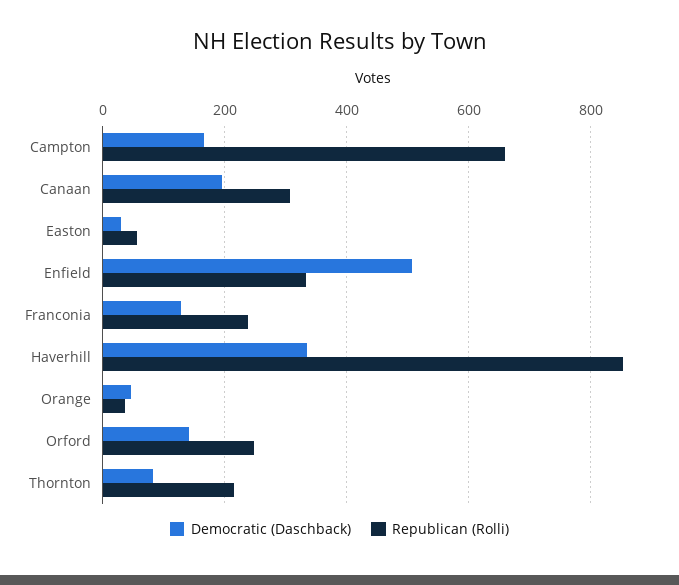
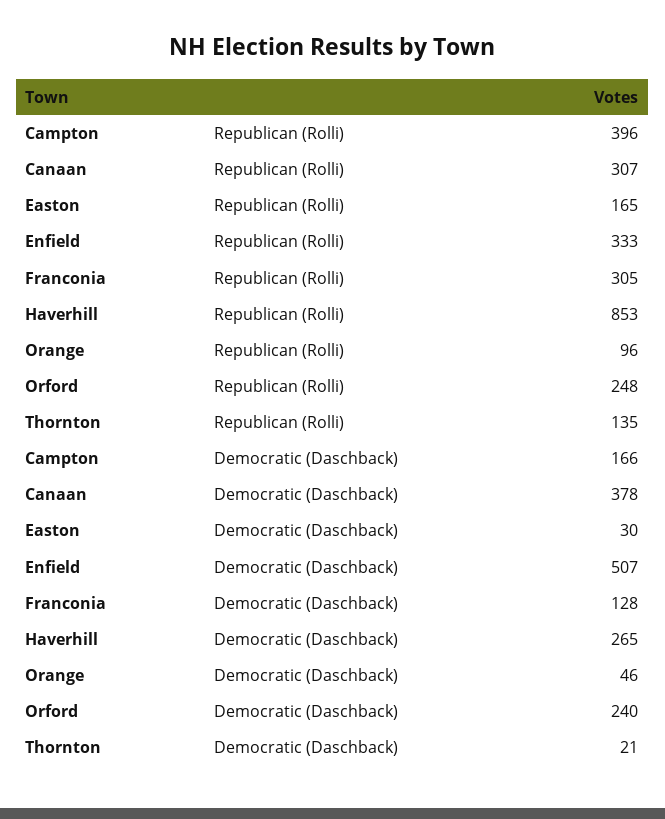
  {
    "Democratic (Daschback)": {
      "Campton": 166,
-     "Canaan": 200,
+     "Canaan": 378,
      "Easton": 30,
      "Enfield": 507,
      "Franconia": 128,
-     "Haverhill": 340,
+     "Haverhill": 265,
      "Orange": 46,
-     "Orford": 140,
+     "Orford": 240,
-     "Thornton": 80
+     "Thornton": 21
    },
    "Republican (Rolli)": {
-     "Campton": 660,
+     "Campton": 396,
      "Canaan": 307,
-     "Easton": 60,
+     "Easton": 165,
      "Enfield": 333,
-     "Franconia": 240,
+     "Franconia": 305,
      "Haverhill": 853,
-     "Orange": 40,
+     "Orange": 96,
      "Orford": 248,
-     "Thornton": 220
+     "Thornton": 135
    }
  }

